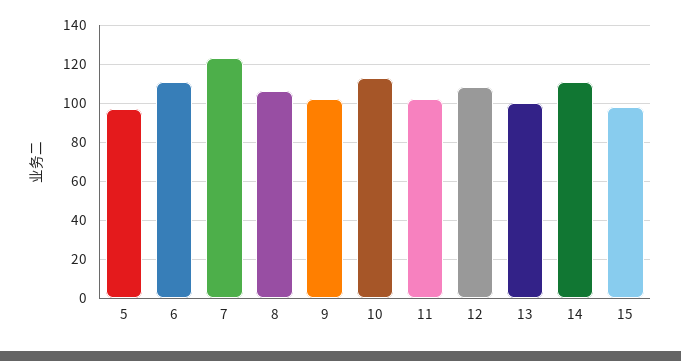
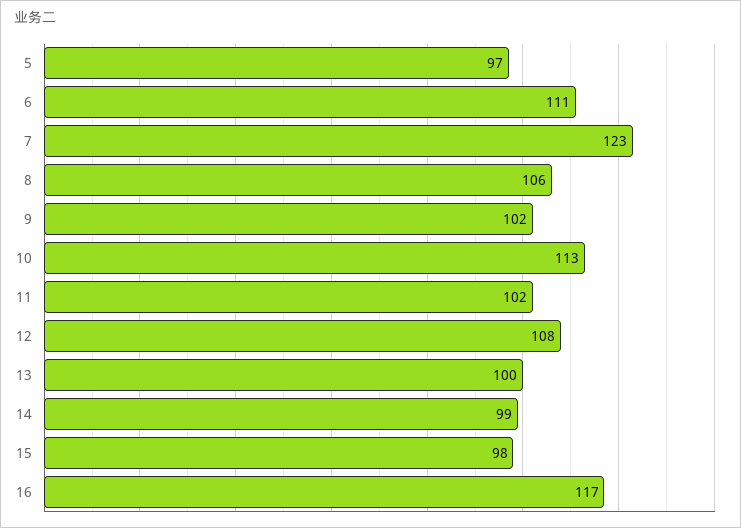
  {
    "5": 97,
    "6": 111,
    "7": 123,
    "8": 106,
    "9": 102,
    "10": 113,
    "11": 102,
    "12": 108,
    "13": 100,
-   "14": 110,
+   "14": 99,
-   "15": 98
+   "15": 98,
+   "16": 117
  }

